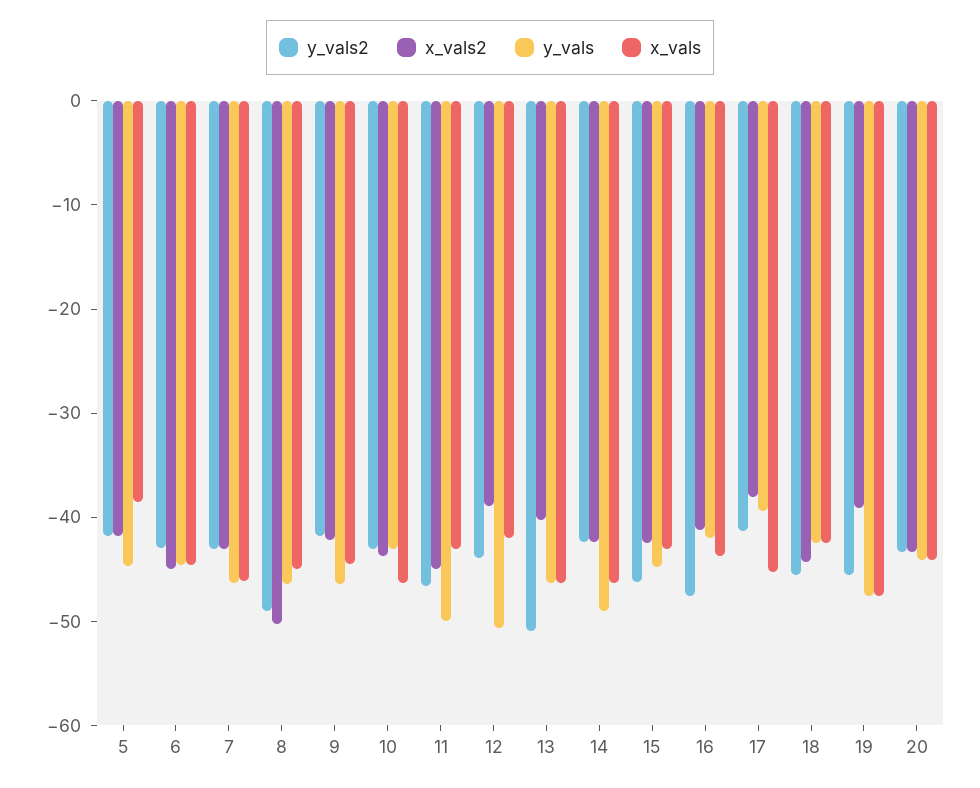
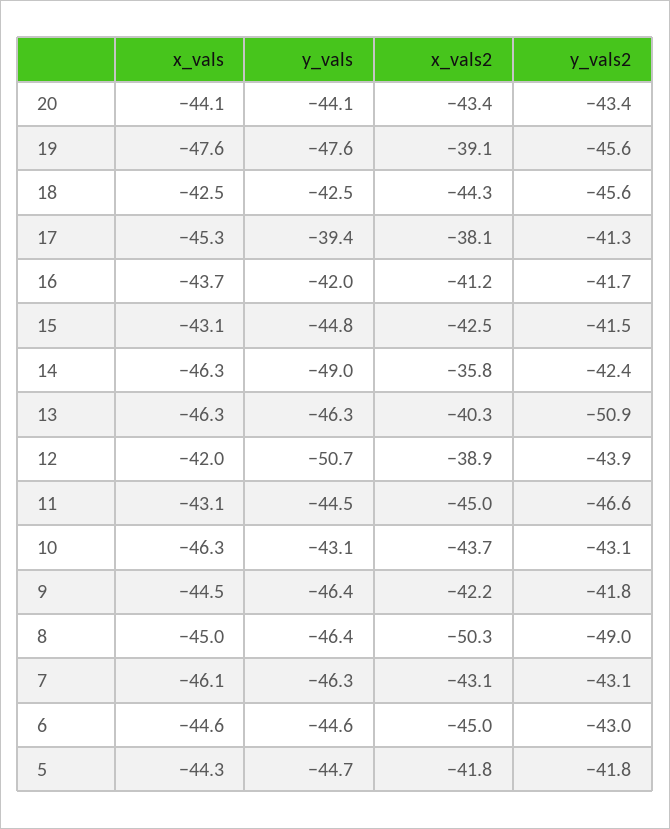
  {
    "y_vals2": {
      "5": -41.8,
      "6": -43,
      "7": -43.1,
      "8": -49,
      "9": -41.8,
      "10": -43.1,
      "11": -46.6,
      "12": -43.9,
      "13": -50.9,
      "14": -42.4,
-     "15": -46,
+     "15": -41.5,
-     "16": -48,
+     "16": -41.7,
      "17": -41.3,
      "18": -45.6,
      "19": -45.6,
      "20": -43.4
    },
    "x_vals2": {
      "5": -41.8,
      "6": -45,
      "7": -43.1,
      "8": -50.3,
      "9": -42.2,
      "10": -43.7,
      "11": -45,
      "12": -38.9,
      "13": -40.3,
-     "14": -42,
+     "14": -35.8,
      "15": -42.5,
      "16": -41.2,
      "17": -38.1,
      "18": -44.3,
      "19": -39.1,
      "20": -43.4
    },
    "y_vals": {
      "5": -44.7,
      "6": -44.6,
      "7": -46.3,
      "8": -46.4,
      "9": -46.4,
      "10": -43.1,
-     "11": -50,
+     "11": -44.5,
      "12": -50.7,
      "13": -46.3,
      "14": -49,
      "15": -44.8,
      "16": -42,
      "17": -39.4,
      "18": -42.5,
      "19": -47.6,
      "20": -44.1
    },
    "x_vals": {
-     "5": -38,
+     "5": -44.3,
      "6": -44.6,
      "7": -46.1,
      "8": -45,
      "9": -44.5,
      "10": -46.3,
      "11": -43.1,
      "12": -42,
      "13": -46.3,
      "14": -46.3,
      "15": -43.1,
      "16": -43.7,
      "17": -45.3,
      "18": -42.5,
      "19": -47.6,
      "20": -44.1
    }
  }

